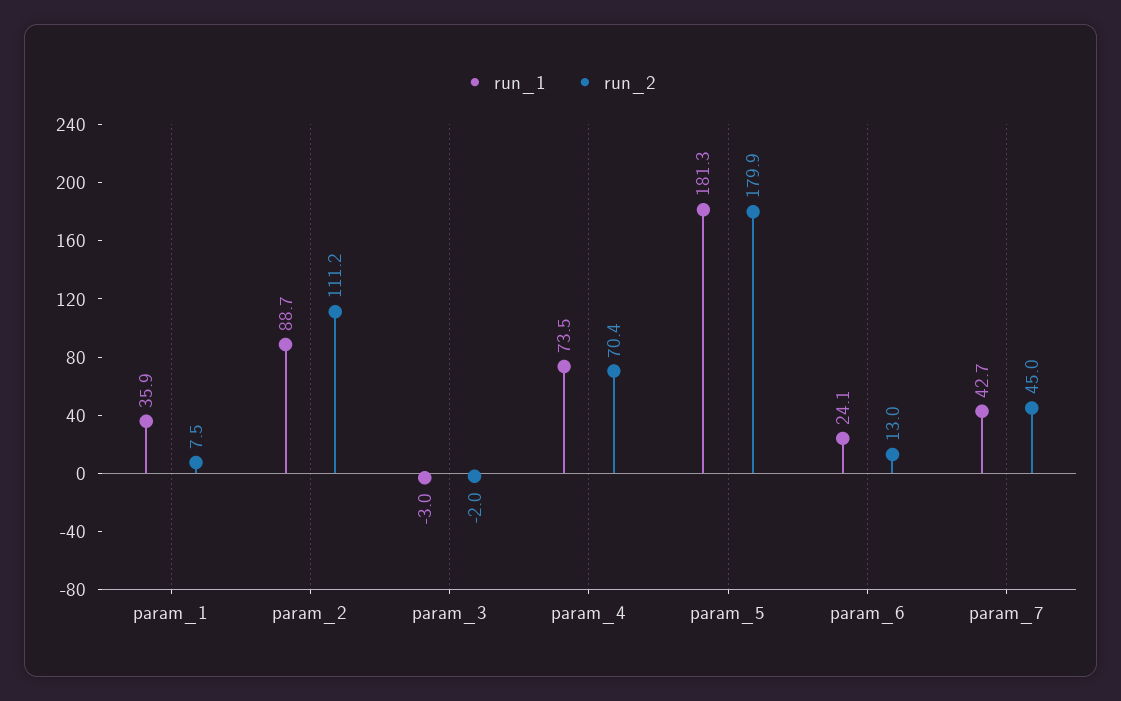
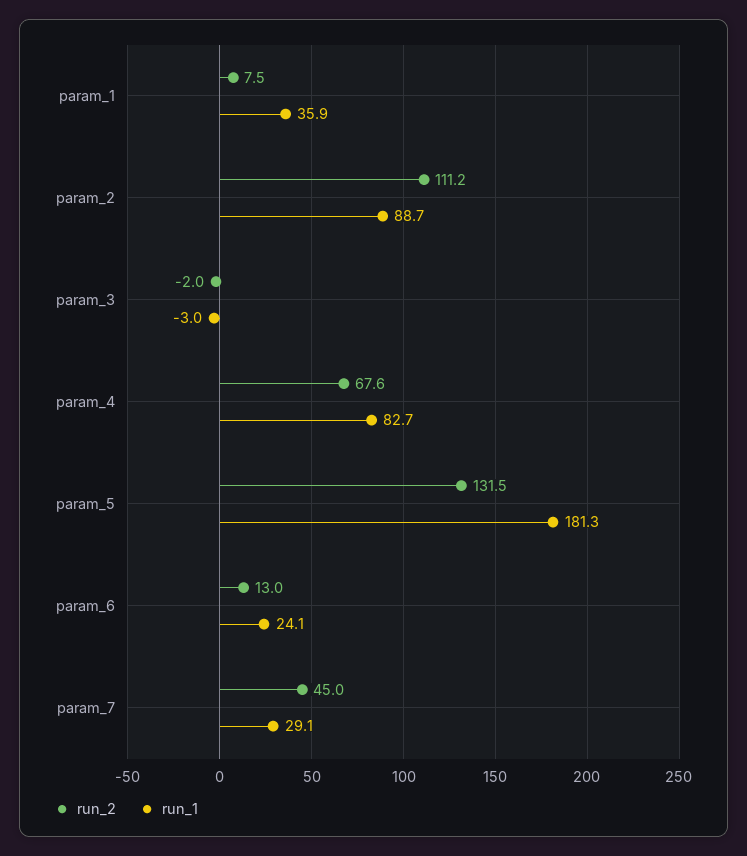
  {
    "run_1": {
      "param_1": 35.9,
      "param_2": 88.7,
      "param_3": -3,
-     "param_4": 73.5,
+     "param_4": 82.7,
      "param_5": 181.3,
      "param_6": 24.1,
-     "param_7": 42.7
+     "param_7": 29.1
    },
    "run_2": {
      "param_1": 7.5,
      "param_2": 111.2,
      "param_3": -2,
-     "param_4": 70.4,
+     "param_4": 67.6,
-     "param_5": 179.9,
+     "param_5": 131.5,
      "param_6": 13,
      "param_7": 45
    }
  }

